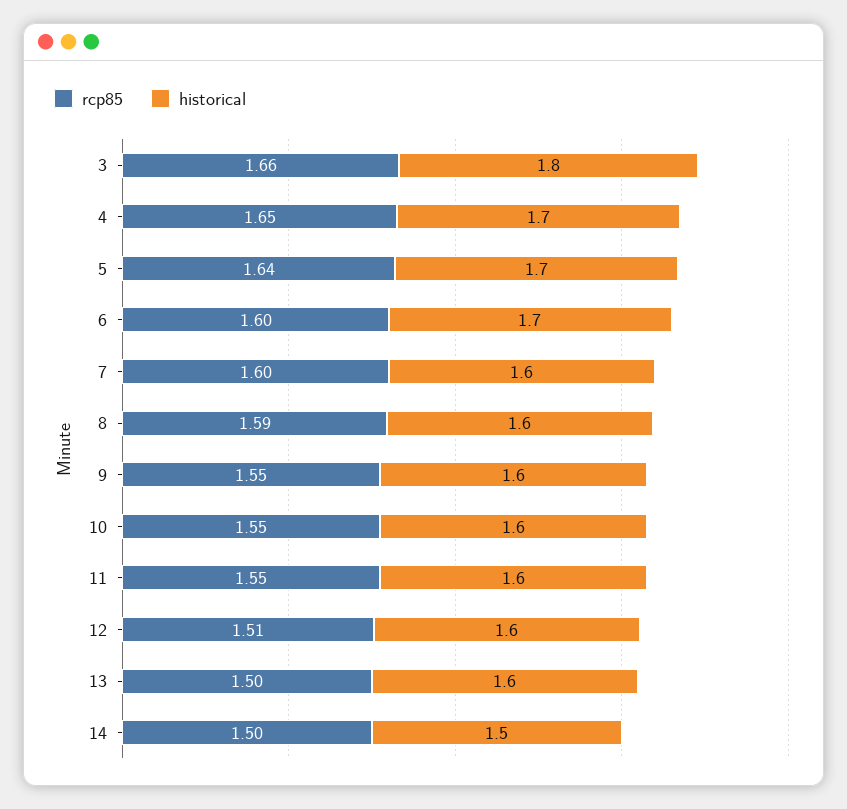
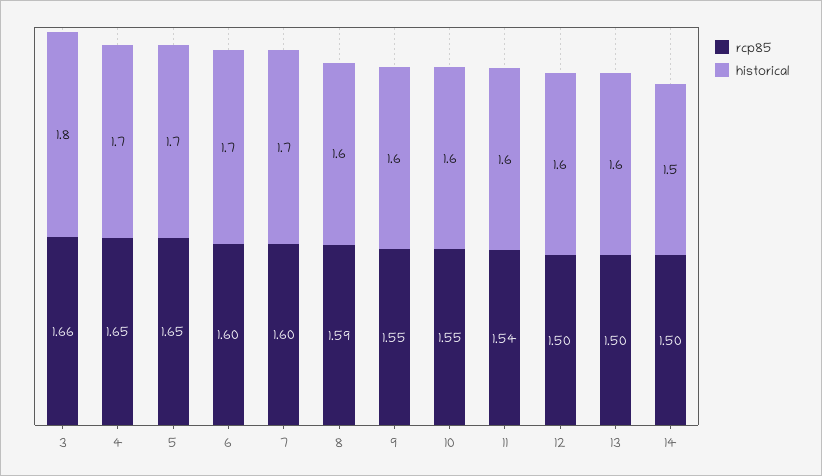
  {
    "rcp85": {
      "3": 1.66,
      "4": 1.65,
-     "5": 1.64,
+     "5": 1.65,
      "6": 1.6,
      "7": 1.6,
      "8": 1.59,
      "9": 1.55,
      "10": 1.55,
-     "11": 1.55,
+     "11": 1.54,
-     "12": 1.51,
+     "12": 1.5,
      "13": 1.5,
      "14": 1.5
    },
    "historical": {
      "3": 1.8,
      "4": 1.7,
      "5": 1.7,
      "6": 1.7,
-     "7": 1.6,
+     "7": 1.7,
      "8": 1.6,
      "9": 1.6,
      "10": 1.6,
      "11": 1.6,
      "12": 1.6,
      "13": 1.6,
      "14": 1.5
    }
  }

